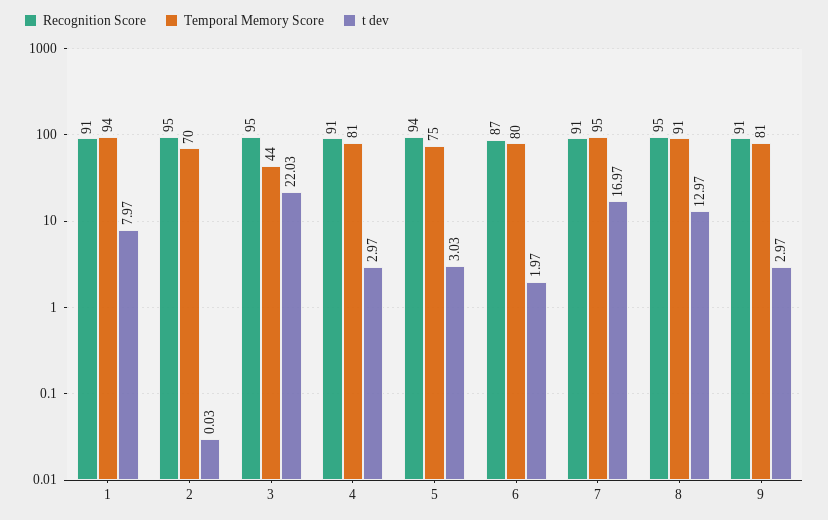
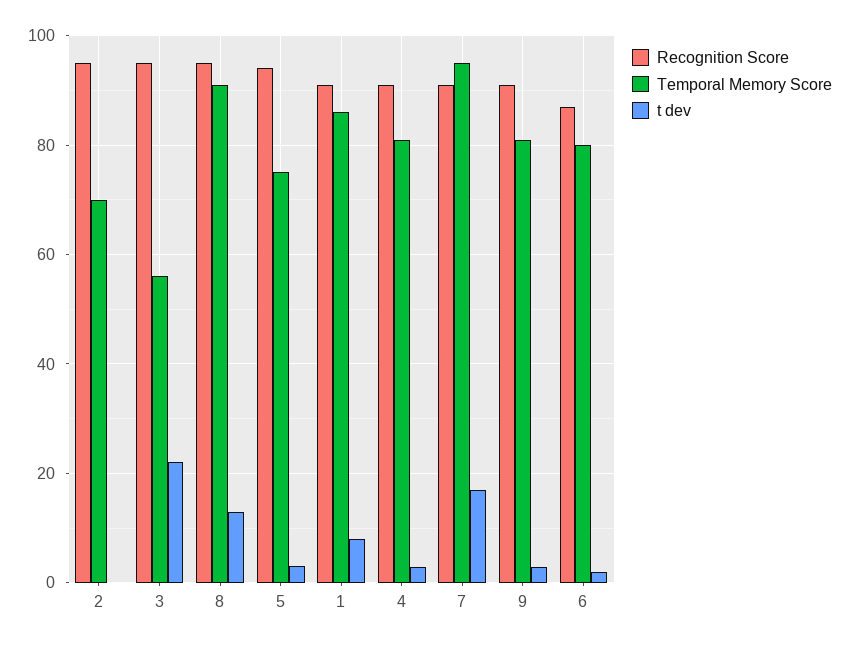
  {
    "Recognition Score": {
      "1": 91,
      "2": 95,
      "3": 95,
      "4": 91,
      "5": 94,
      "6": 87,
      "7": 91,
      "8": 95,
      "9": 91
    },
    "Temporal Memory Score": {
-     "1": 94,
+     "1": 86,
      "2": 70,
-     "3": 44,
+     "3": 56,
      "4": 81,
      "5": 75,
      "6": 80,
      "7": 95,
      "8": 91,
      "9": 81
    },
    "t dev": {
      "1": 7.97,
      "2": 0.03,
      "3": 22.03,
      "4": 2.97,
      "5": 3.03,
      "6": 1.97,
      "7": 16.97,
      "8": 12.97,
      "9": 2.97
    }
  }

